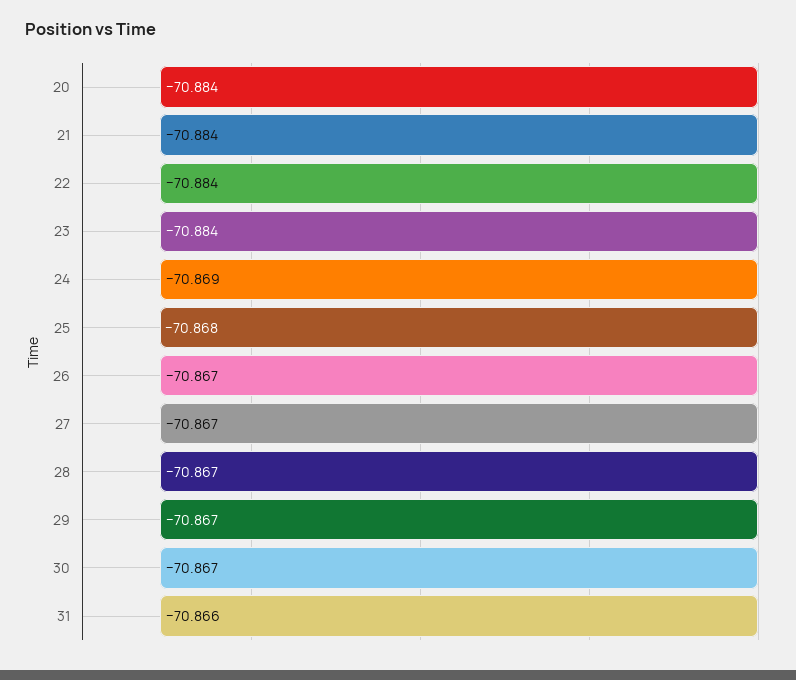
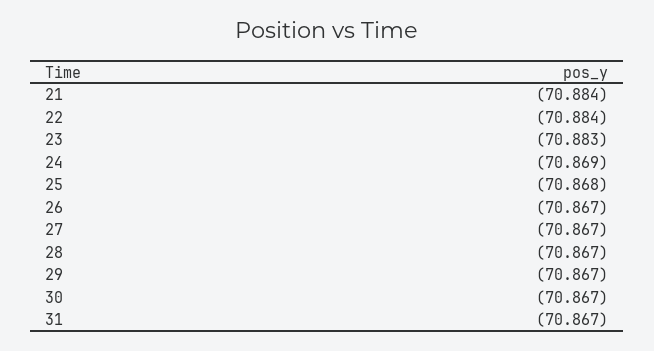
  {
-   "20": -70.884,
    "21": -70.884,
    "22": -70.884,
-   "23": -70.884,
+   "23": -70.883,
    "24": -70.869,
    "25": -70.868,
    "26": -70.867,
    "27": -70.867,
    "28": -70.867,
    "29": -70.867,
    "30": -70.867,
-   "31": -70.866
+   "31": -70.867
  }

